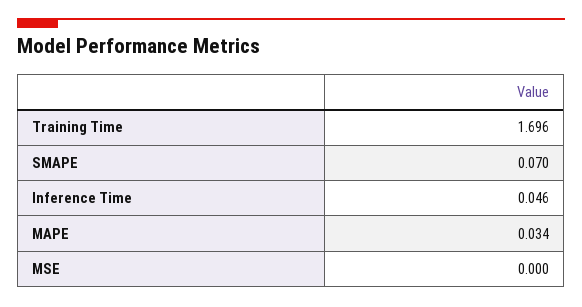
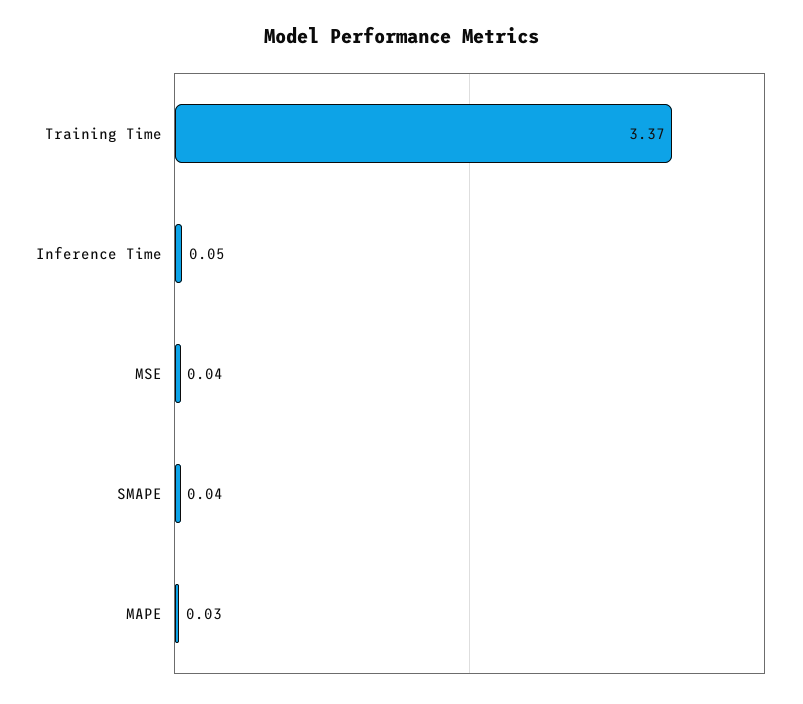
  {
-   "Training Time": 1.696,
+   "Training Time": 3.37,
-   "SMAPE": 0.07,
+   "SMAPE": 0.04,
    "Inference Time": 0.046,
    "MAPE": 0.034,
-   "MSE": 0
+   "MSE": 0.04
  }

